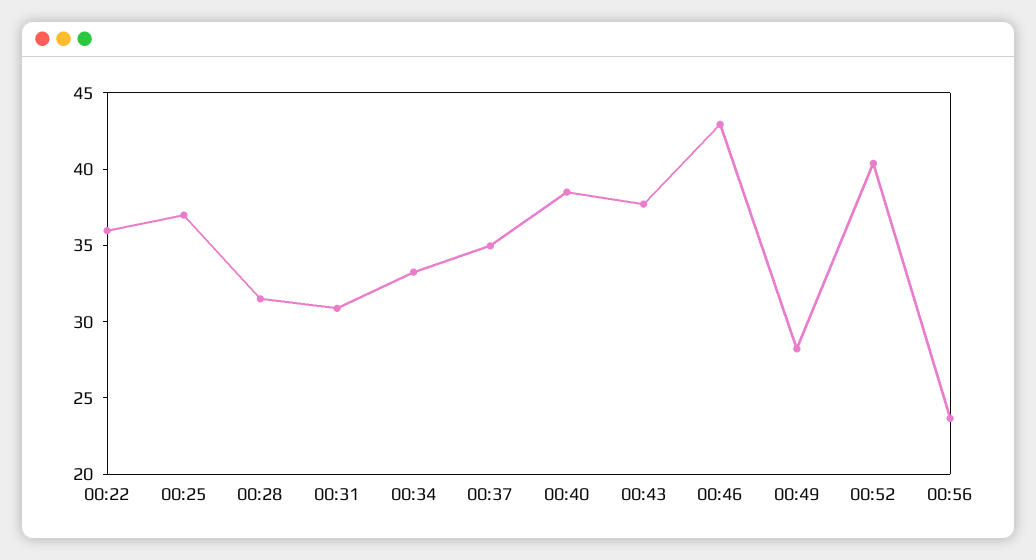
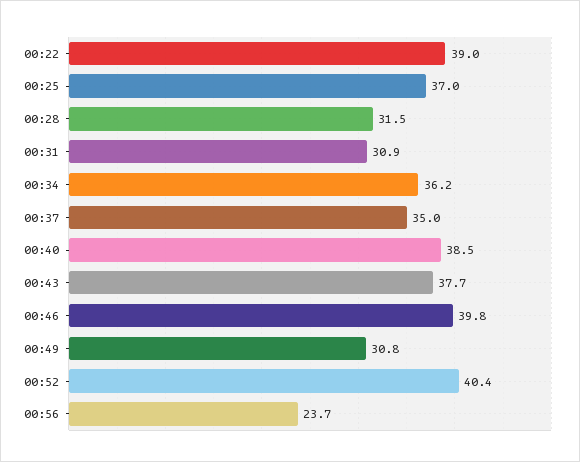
  {
-   "00:22": 36,
+   "00:22": 39,
    "00:25": 37,
    "00:28": 31.5,
    "00:31": 30.9,
-   "00:34": 33,
+   "00:34": 36.2,
    "00:37": 35,
    "00:40": 38.5,
    "00:43": 37.7,
-   "00:46": 43,
+   "00:46": 39.8,
-   "00:49": 28,
+   "00:49": 30.8,
    "00:52": 40.4,
    "00:56": 23.7
  }

